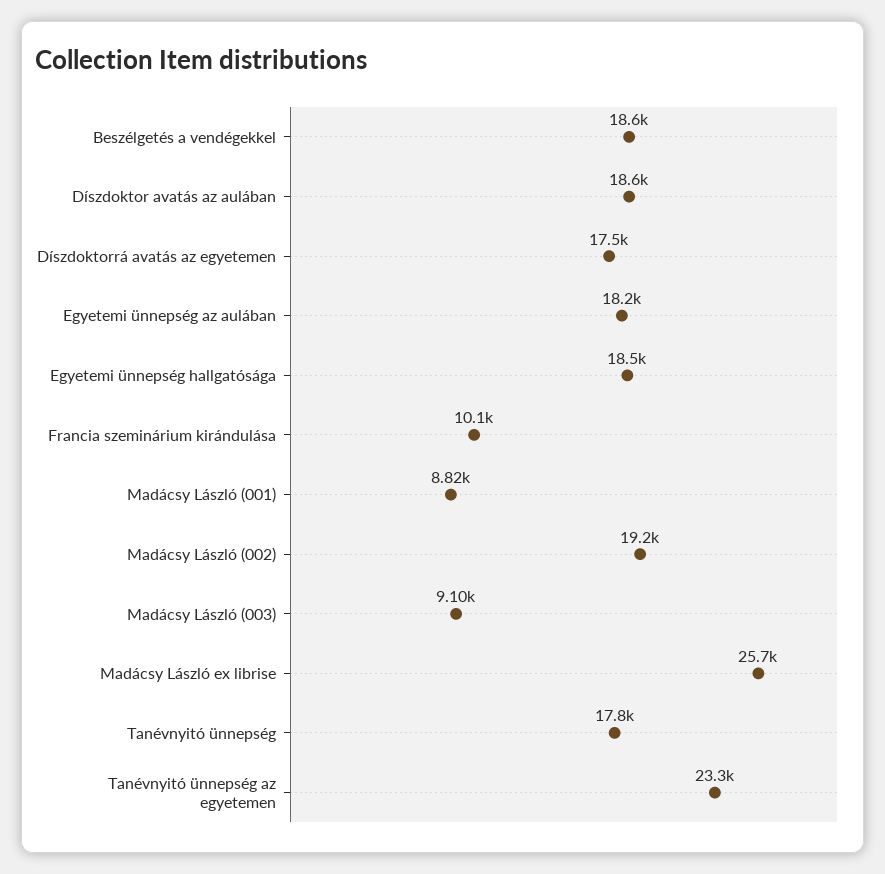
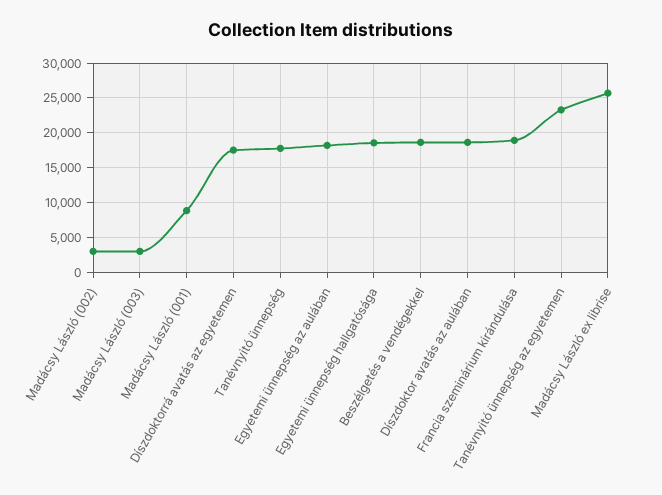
  {
    "Beszélgetés a vendégekkel": 18600,
    "Díszdoktor avatás az aulában": 18600,
    "Díszdoktorrá avatás az egyetemen": 17500,
    "Egyetemi ünnepség az aulában": 18200,
    "Egyetemi ünnepség hallgatósága": 18500,
-   "Francia szeminárium kirándulása": 10100,
+   "Francia szeminárium kirándulása": 19000,
    "Madácsy László (001)": 8820,
-   "Madácsy László (002)": 19200,
+   "Madácsy László (002)": 3000,
-   "Madácsy László (003)": 9100,
+   "Madácsy László (003)": 3000,
    "Madácsy László ex librise": 25700,
    "Tanévnyitó ünnepség": 17800,
    "Tanévnyitó ünnepség az egyetemen": 23300
  }

